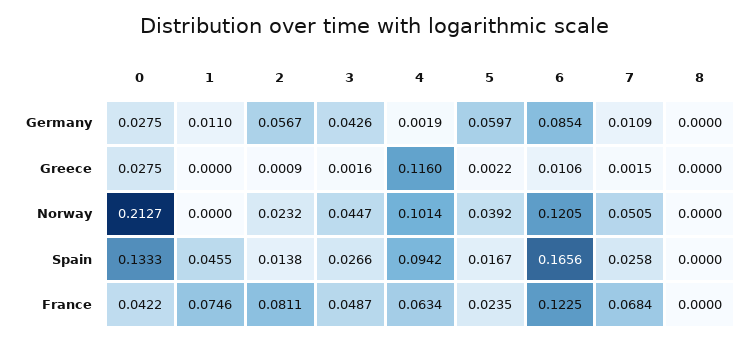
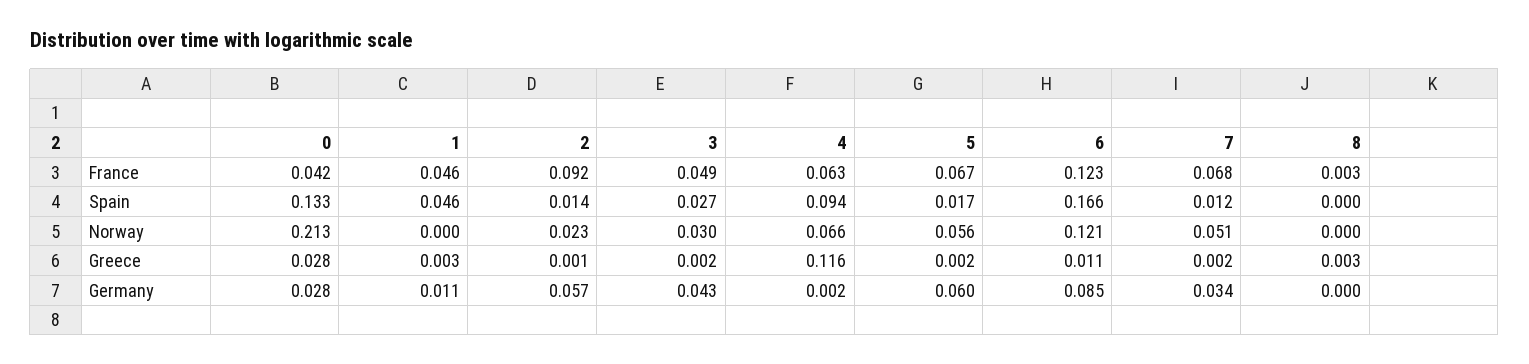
  {
    "0": {
      "Germany": 0.0275,
      "Greece": 0.0275,
      "Norway": 0.2127,
      "Spain": 0.1333,
      "France": 0.0422
    },
    "1": {
      "Germany": 0.011,
-     "Greece": 0,
+     "Greece": 0.003,
      "Norway": 0,
      "Spain": 0.0455,
-     "France": 0.0746
+     "France": 0.046
    },
    "2": {
      "Germany": 0.0567,
      "Greece": 0.0009,
      "Norway": 0.0232,
      "Spain": 0.0138,
-     "France": 0.0811
+     "France": 0.092
    },
    "3": {
      "Germany": 0.0426,
      "Greece": 0.0016,
-     "Norway": 0.0447,
+     "Norway": 0.03,
      "Spain": 0.0266,
      "France": 0.0487
    },
    "4": {
      "Germany": 0.0019,
      "Greece": 0.116,
-     "Norway": 0.1014,
+     "Norway": 0.066,
      "Spain": 0.0942,
      "France": 0.0634
    },
    "5": {
      "Germany": 0.0597,
      "Greece": 0.0022,
-     "Norway": 0.0392,
+     "Norway": 0.056,
      "Spain": 0.0167,
-     "France": 0.0235
+     "France": 0.067
    },
    "6": {
      "Germany": 0.0854,
      "Greece": 0.0106,
      "Norway": 0.1205,
      "Spain": 0.1656,
      "France": 0.1225
    },
    "7": {
-     "Germany": 0.0109,
+     "Germany": 0.034,
      "Greece": 0.0015,
      "Norway": 0.0505,
-     "Spain": 0.0258,
+     "Spain": 0.012,
      "France": 0.0684
    },
    "8": {
      "Germany": 0,
-     "Greece": 0,
+     "Greece": 0.003,
      "Norway": 0,
      "Spain": 0,
-     "France": 0
+     "France": 0.003
    }
  }

